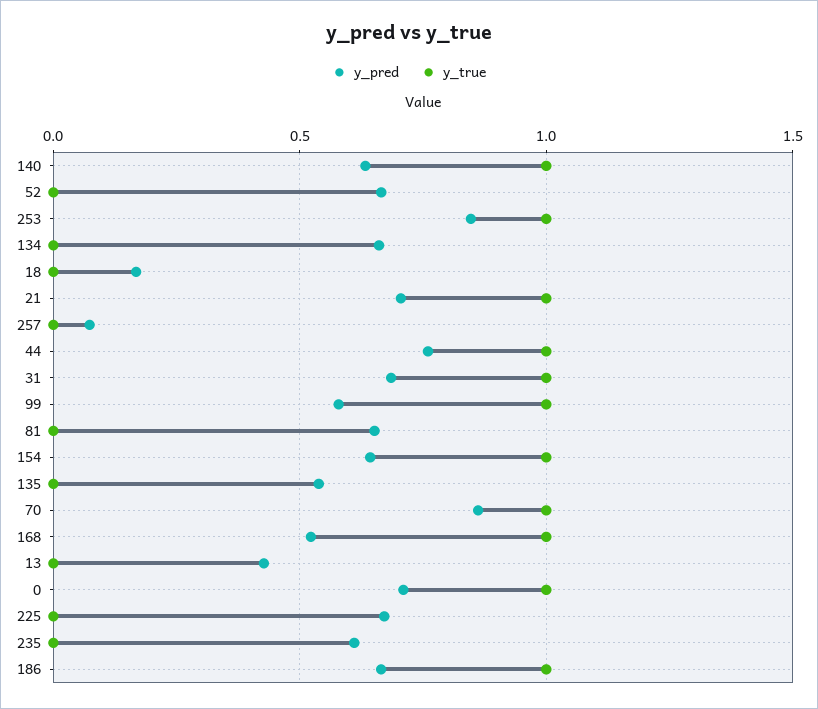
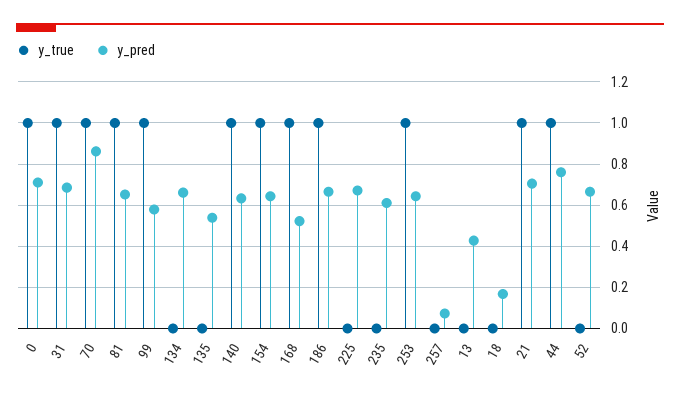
  {
    "y_pred": {
      "140": 0.65,
      "52": 0.65,
-     "253": 0.85,
+     "253": 0.65,
      "134": 0.65,
      "18": 0.15,
      "21": 0.7,
      "257": 0.05,
      "44": 0.75,
      "31": 0.7,
      "99": 0.6,
      "81": 0.65,
      "154": 0.65,
      "135": 0.55,
      "70": 0.85,
      "168": 0.5,
      "13": 0.45,
      "0": 0.7,
      "225": 0.65,
      "235": 0.6,
      "186": 0.65
    },
    "y_true": {
      "140": 1,
      "52": 0,
      "253": 1,
      "134": 0,
      "18": 0,
      "21": 1,
      "257": 0,
      "44": 1,
      "31": 1,
      "99": 1,
-     "81": 0,
+     "81": 1,
      "154": 1,
      "135": 0,
      "70": 1,
      "168": 1,
      "13": 0,
      "0": 1,
      "225": 0,
      "235": 0,
      "186": 1
    }
  }

